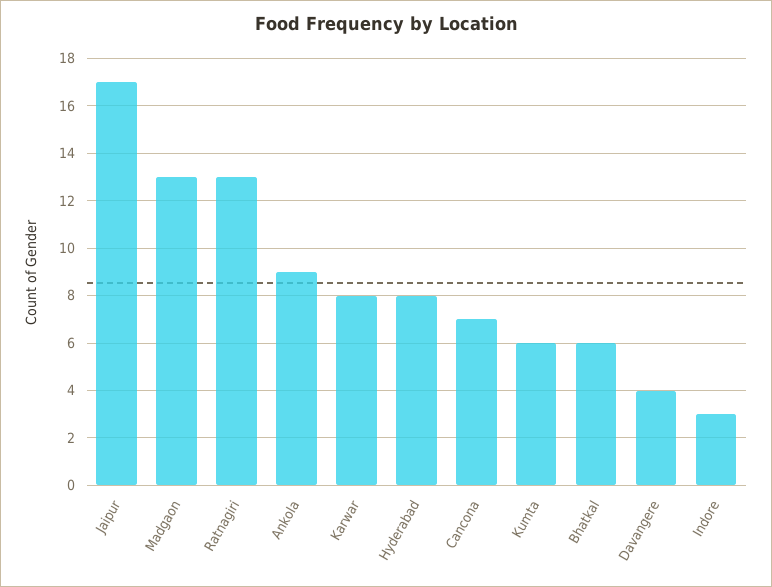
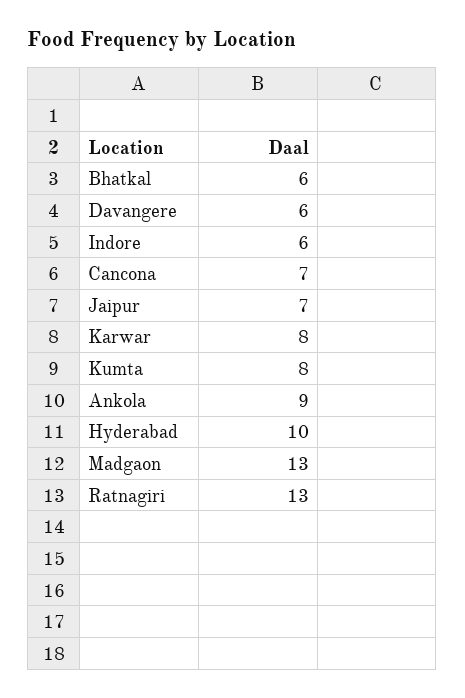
  {
-   "Jaipur": 17,
+   "Jaipur": 7,
    "Madgaon": 13,
    "Ratnagiri": 13,
    "Ankola": 9,
    "Karwar": 8,
-   "Hyderabad": 8,
+   "Hyderabad": 10,
    "Cancona": 7,
-   "Kumta": 6,
+   "Kumta": 8,
    "Bhatkal": 6,
-   "Davangere": 4,
+   "Davangere": 6,
-   "Indore": 3
+   "Indore": 6
  }

